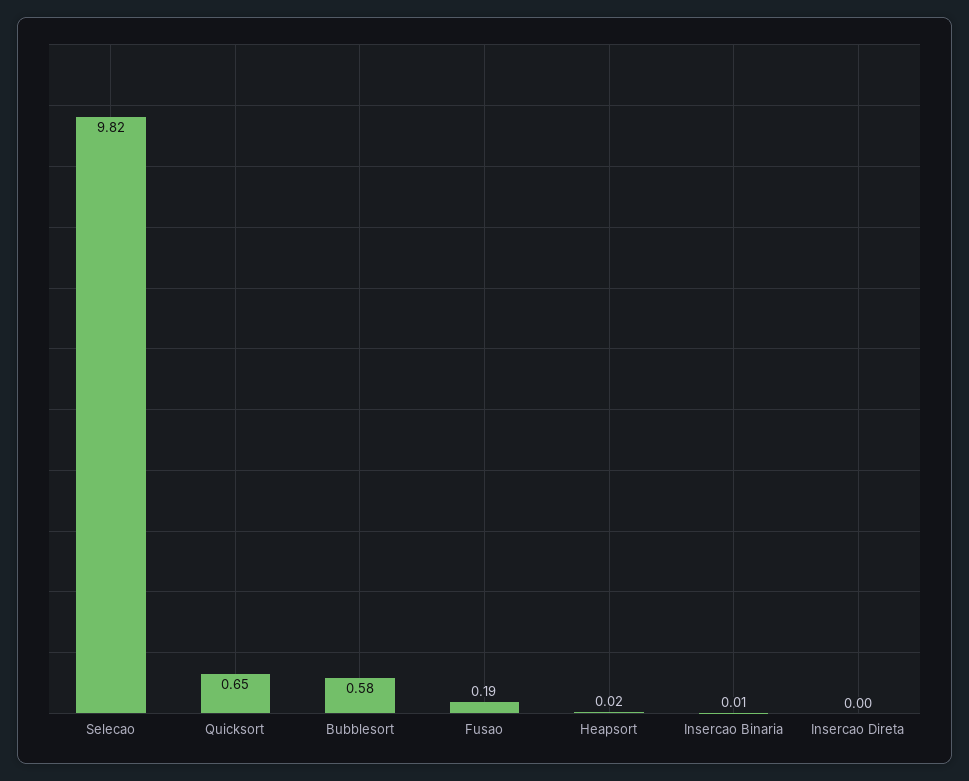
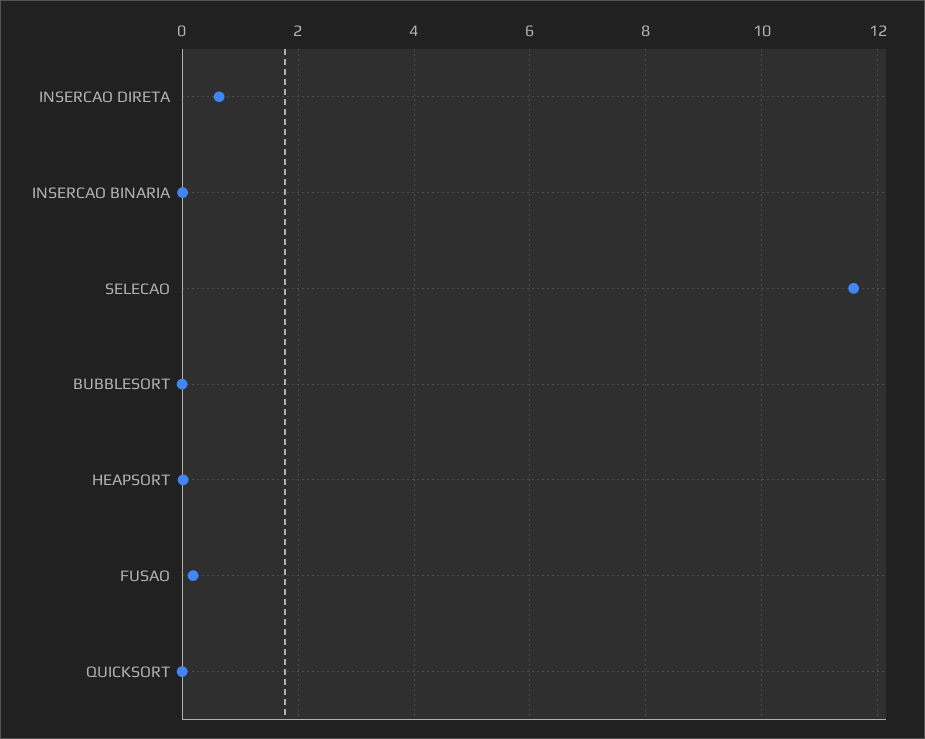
  {
-   "Selecao": 9.82,
+   "Selecao": 11.6,
-   "Quicksort": 0.65,
+   "Quicksort": 0,
-   "Bubblesort": 0.58,
+   "Bubblesort": 0,
    "Fusao": 0.19,
    "Heapsort": 0.02,
    "Insercao Binaria": 0.01,
-   "Insercao Direta": 0
+   "Insercao Direta": 0.6
  }

